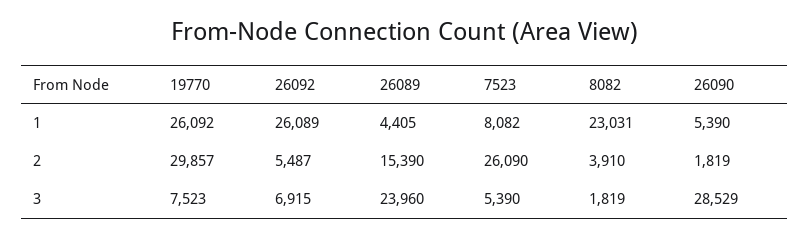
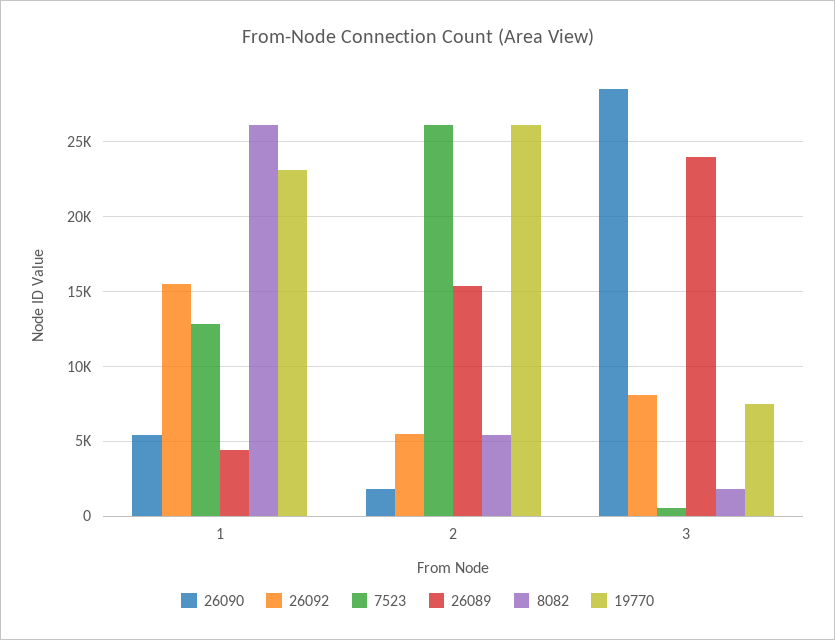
  {
    "19770": {
-     "1": 26092,
+     "1": 23000,
-     "2": 29857,
+     "2": 26000,
      "3": 7523
    },
    "26092": {
-     "1": 26089,
+     "1": 15500,
      "2": 5487,
-     "3": 6915
+     "3": 8000
    },
    "26089": {
      "1": 4405,
      "2": 15390,
      "3": 23960
    },
    "7523": {
-     "1": 8082,
+     "1": 13000,
      "2": 26090,
-     "3": 5390
+     "3": 500
    },
    "8082": {
-     "1": 23031,
+     "1": 26000,
-     "2": 3910,
+     "2": 5500,
      "3": 1819
    },
    "26090": {
      "1": 5390,
      "2": 1819,
      "3": 28529
    }
  }

